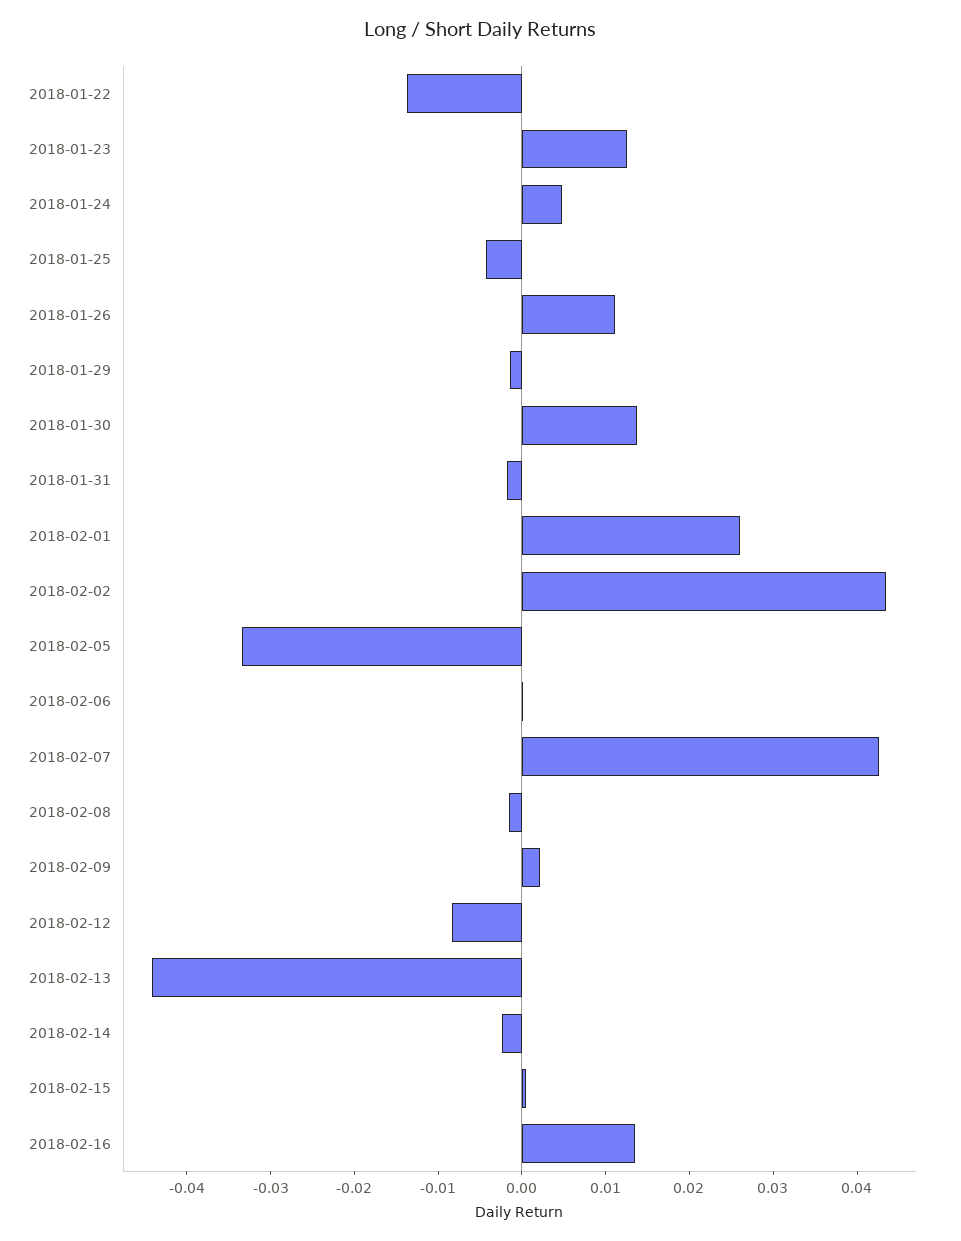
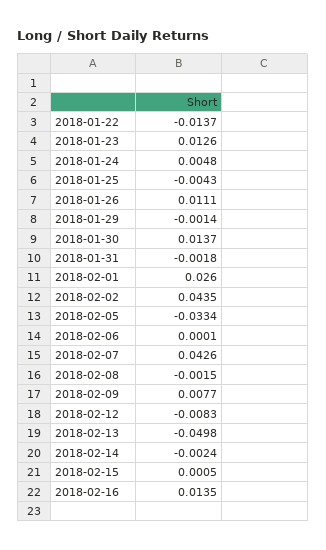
  {
    "2018-01-22": -0.0137,
    "2018-01-23": 0.0126,
    "2018-01-24": 0.0048,
    "2018-01-25": -0.0043,
    "2018-01-26": 0.0111,
    "2018-01-29": -0.0014,
    "2018-01-30": 0.0137,
    "2018-01-31": -0.0018,
    "2018-02-01": 0.026,
    "2018-02-02": 0.0435,
    "2018-02-05": -0.0334,
    "2018-02-06": 0.0001,
    "2018-02-07": 0.0426,
    "2018-02-08": -0.0015,
-   "2018-02-09": 0.002,
+   "2018-02-09": 0.0077,
    "2018-02-12": -0.0083,
-   "2018-02-13": -0.044,
+   "2018-02-13": -0.0498,
    "2018-02-14": -0.0024,
    "2018-02-15": 0.0005,
    "2018-02-16": 0.0135
  }

